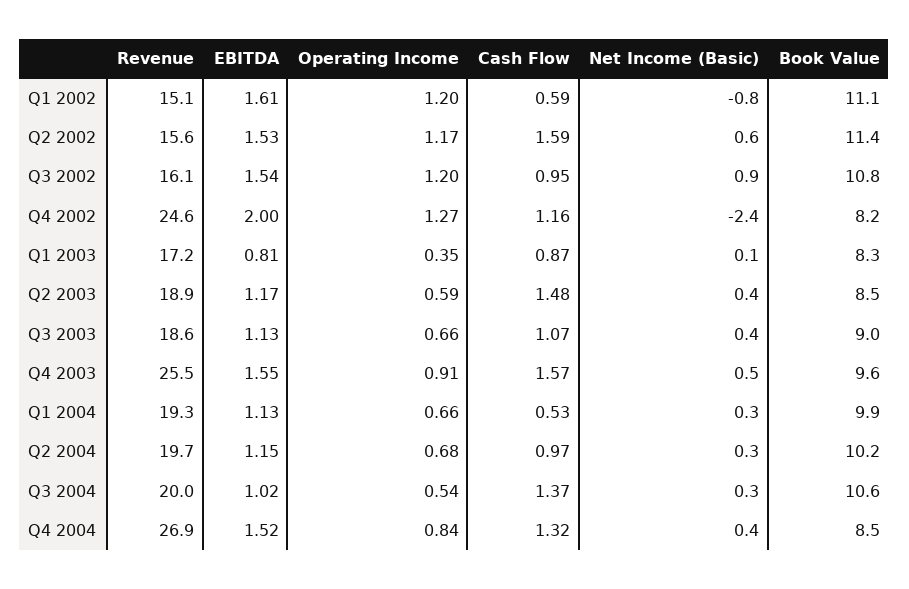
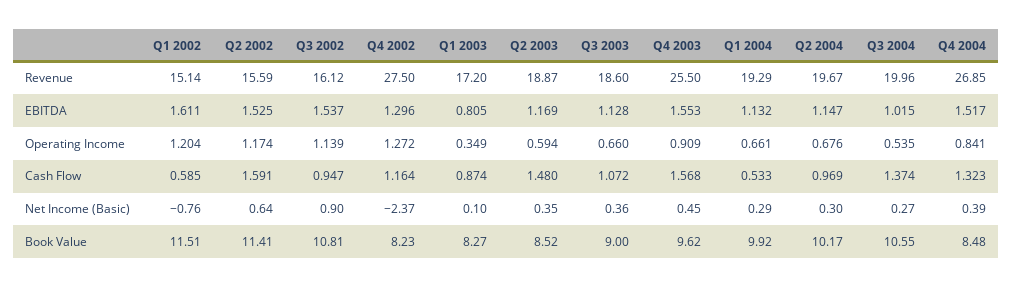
  {
    "Revenue": {
      "Q1 2002": 15.14,
      "Q2 2002": 15.59,
      "Q3 2002": 16.12,
-     "Q4 2002": 24.6,
+     "Q4 2002": 27.5,
      "Q1 2003": 17.2,
      "Q2 2003": 18.87,
      "Q3 2003": 18.6,
      "Q4 2003": 25.5,
      "Q1 2004": 19.29,
      "Q2 2004": 19.67,
      "Q3 2004": 19.96,
      "Q4 2004": 26.85
    },
    "EBITDA": {
      "Q1 2002": 1.611,
      "Q2 2002": 1.525,
      "Q3 2002": 1.537,
-     "Q4 2002": 2,
+     "Q4 2002": 1.296,
      "Q1 2003": 0.805,
      "Q2 2003": 1.169,
      "Q3 2003": 1.128,
      "Q4 2003": 1.553,
      "Q1 2004": 1.132,
      "Q2 2004": 1.147,
      "Q3 2004": 1.015,
      "Q4 2004": 1.517
    },
    "Operating Income": {
      "Q1 2002": 1.204,
      "Q2 2002": 1.174,
-     "Q3 2002": 1.2,
+     "Q3 2002": 1.139,
      "Q4 2002": 1.272,
      "Q1 2003": 0.349,
      "Q2 2003": 0.594,
      "Q3 2003": 0.66,
      "Q4 2003": 0.909,
      "Q1 2004": 0.661,
      "Q2 2004": 0.676,
      "Q3 2004": 0.535,
      "Q4 2004": 0.841
    },
    "Cash Flow": {
      "Q1 2002": 0.585,
      "Q2 2002": 1.591,
      "Q3 2002": 0.947,
      "Q4 2002": 1.164,
      "Q1 2003": 0.874,
      "Q2 2003": 1.48,
      "Q3 2003": 1.072,
      "Q4 2003": 1.568,
      "Q1 2004": 0.533,
      "Q2 2004": 0.969,
      "Q3 2004": 1.374,
      "Q4 2004": 1.323
    },
    "Net Income (Basic)": {
      "Q1 2002": -0.76,
      "Q2 2002": 0.64,
      "Q3 2002": 0.9,
      "Q4 2002": -2.37,
      "Q1 2003": 0.1,
      "Q2 2003": 0.35,
      "Q3 2003": 0.36,
      "Q4 2003": 0.45,
      "Q1 2004": 0.29,
      "Q2 2004": 0.3,
      "Q3 2004": 0.27,
      "Q4 2004": 0.39
    },
    "Book Value": {
-     "Q1 2002": 11.1,
+     "Q1 2002": 11.51,
      "Q2 2002": 11.41,
      "Q3 2002": 10.81,
      "Q4 2002": 8.23,
      "Q1 2003": 8.27,
      "Q2 2003": 8.52,
      "Q3 2003": 9,
      "Q4 2003": 9.62,
      "Q1 2004": 9.92,
      "Q2 2004": 10.17,
      "Q3 2004": 10.55,
      "Q4 2004": 8.48
    }
  }

